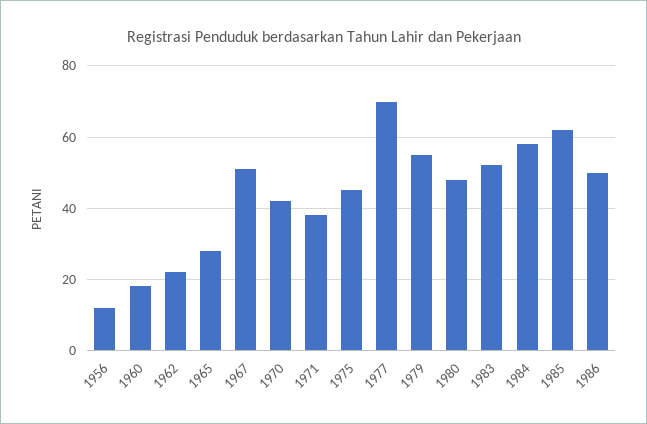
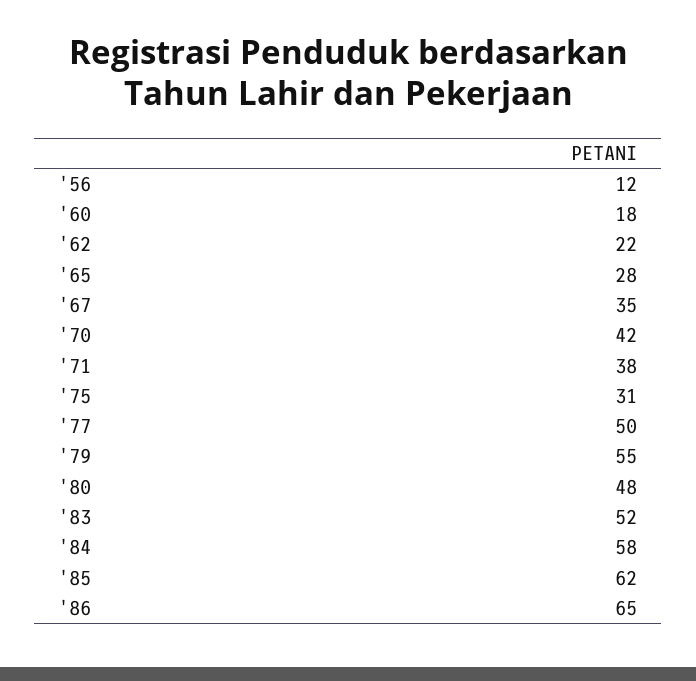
  {
    "1956": 12,
    "1960": 18,
    "1962": 22,
    "1965": 28,
-   "1967": 50,
+   "1967": 35,
    "1970": 42,
    "1971": 38,
-   "1975": 45,
+   "1975": 31,
-   "1977": 70,
+   "1977": 50,
    "1979": 55,
    "1980": 48,
    "1983": 52,
    "1984": 58,
    "1985": 62,
-   "1986": 50
+   "1986": 65
  }

